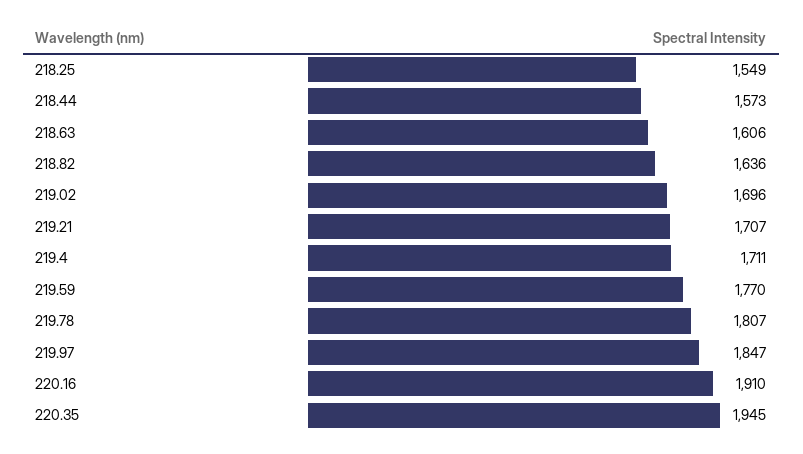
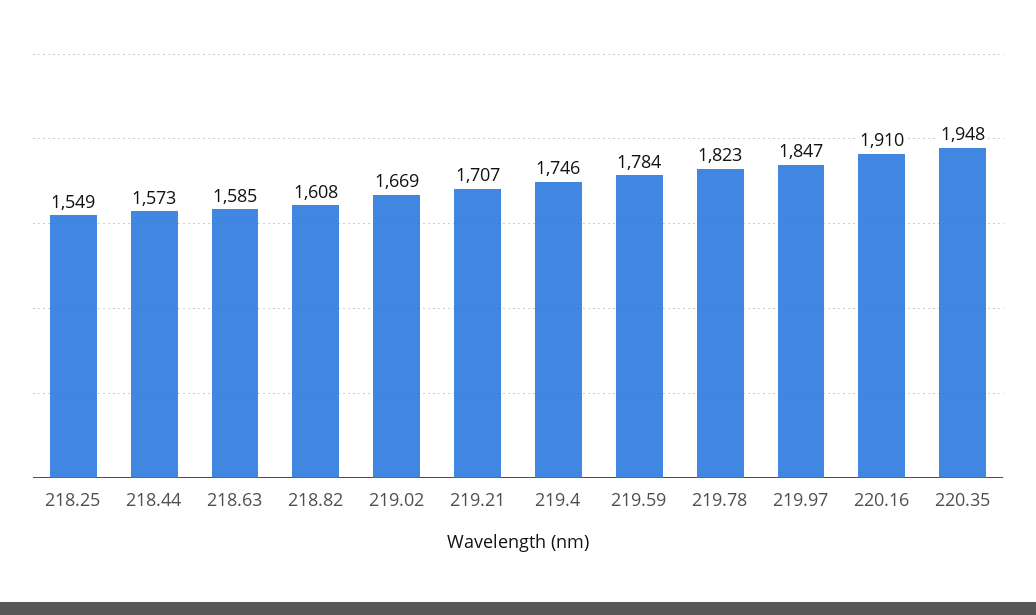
  {
    "218.25": 1549,
    "218.44": 1573,
-   "218.63": 1606,
+   "218.63": 1585,
-   "218.82": 1636,
+   "218.82": 1608,
-   "219.02": 1696,
+   "219.02": 1669,
    "219.21": 1707,
-   "219.4": 1711,
+   "219.4": 1746,
-   "219.59": 1770,
+   "219.59": 1784,
-   "219.78": 1807,
+   "219.78": 1823,
    "219.97": 1847,
    "220.16": 1910,
-   "220.35": 1945
+   "220.35": 1948
  }

